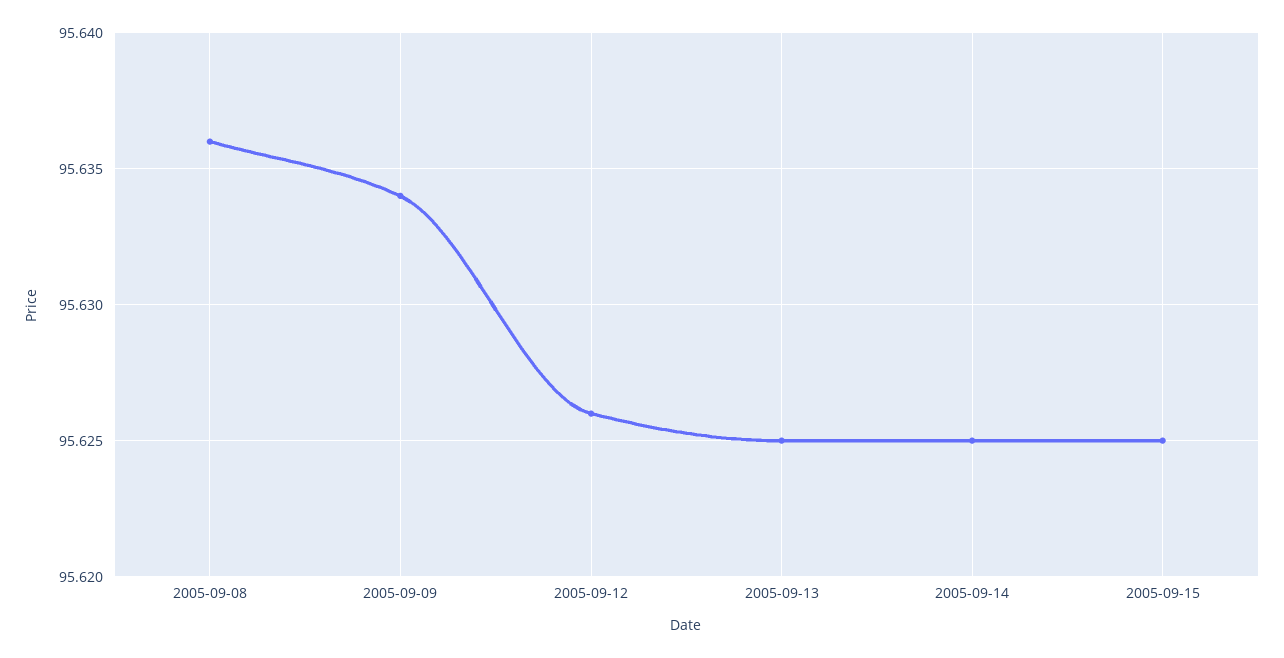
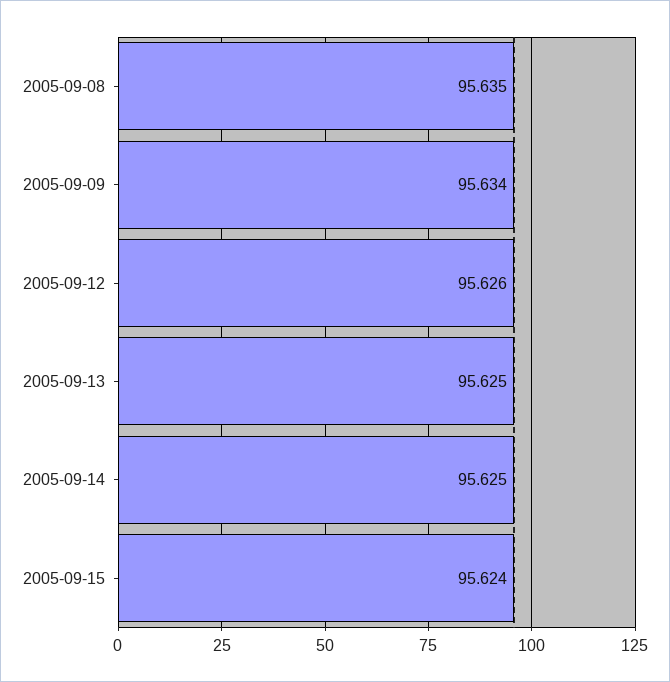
  {
-   "2005-09-08": 95.636,
+   "2005-09-08": 95.635,
    "2005-09-09": 95.634,
    "2005-09-12": 95.626,
    "2005-09-13": 95.625,
    "2005-09-14": 95.625,
-   "2005-09-15": 95.625
+   "2005-09-15": 95.624
  }

